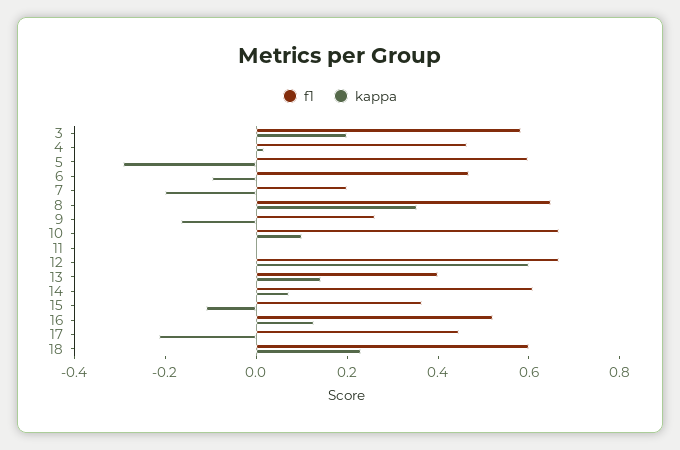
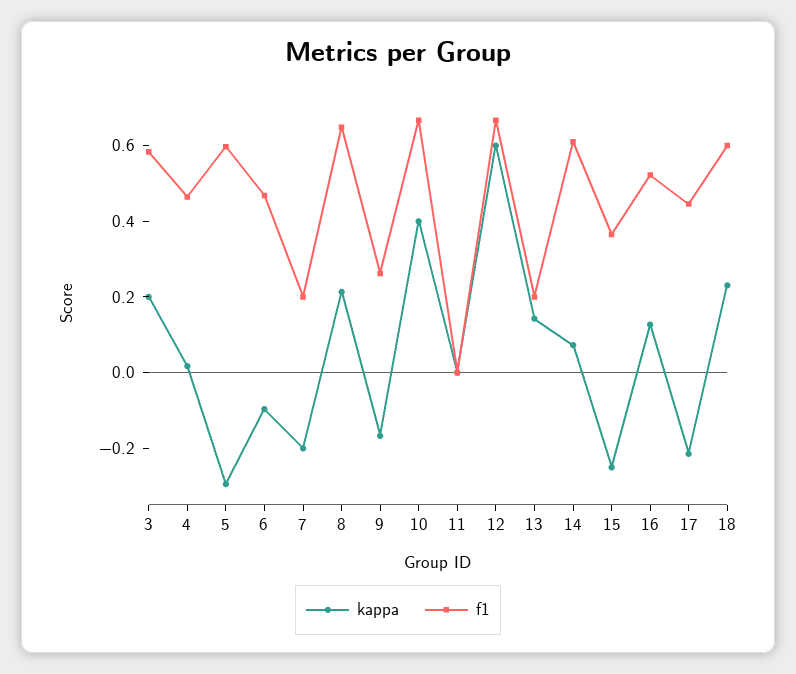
  {
    "f1": {
      "3": 0.6,
      "4": 0.45,
      "5": 0.6,
      "6": 0.45,
      "7": 0.2,
      "8": 0.65,
      "9": 0.25,
      "10": 0.65,
      "11": 0,
      "12": 0.65,
-     "13": 0.4,
+     "13": 0.2,
      "14": 0.6,
      "15": 0.35,
      "16": 0.5,
      "17": 0.45,
      "18": 0.6
    },
    "kappa": {
      "3": 0.2,
      "4": 0,
      "5": -0.3,
      "6": -0.1,
      "7": -0.2,
-     "8": 0.35,
+     "8": 0.2,
      "9": -0.15,
-     "10": 0.1,
+     "10": 0.4,
      "11": 0,
      "12": 0.6,
      "13": 0.15,
      "14": 0.05,
-     "15": -0.1,
+     "15": -0.25,
      "16": 0.15,
      "17": -0.2,
      "18": 0.25
    }
  }

